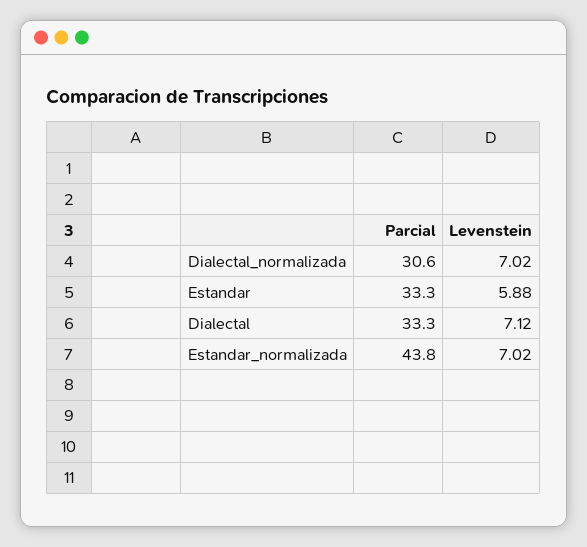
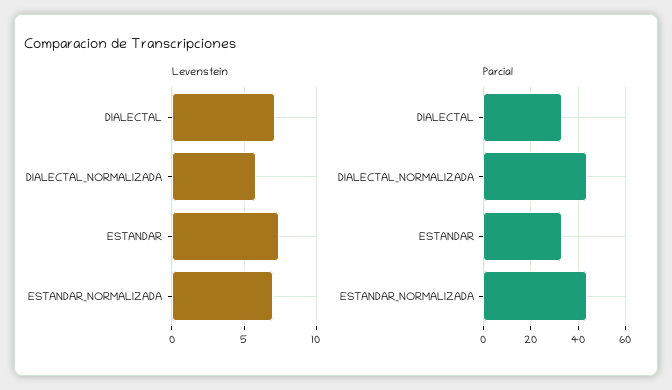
  {
    "Parcial": {
-     "Dialectal_normalizada": 30.6,
+     "Dialectal_normalizada": 45,
      "Estandar": 33.3,
      "Dialectal": 33.3,
      "Estandar_normalizada": 43.8
    },
    "Levenstein": {
-     "Dialectal_normalizada": 7.02,
+     "Dialectal_normalizada": 6,
-     "Estandar": 5.88,
+     "Estandar": 7.5,
      "Dialectal": 7.12,
      "Estandar_normalizada": 7.02
    }
  }

